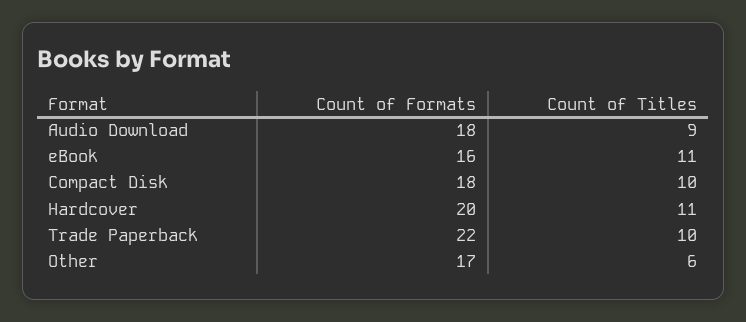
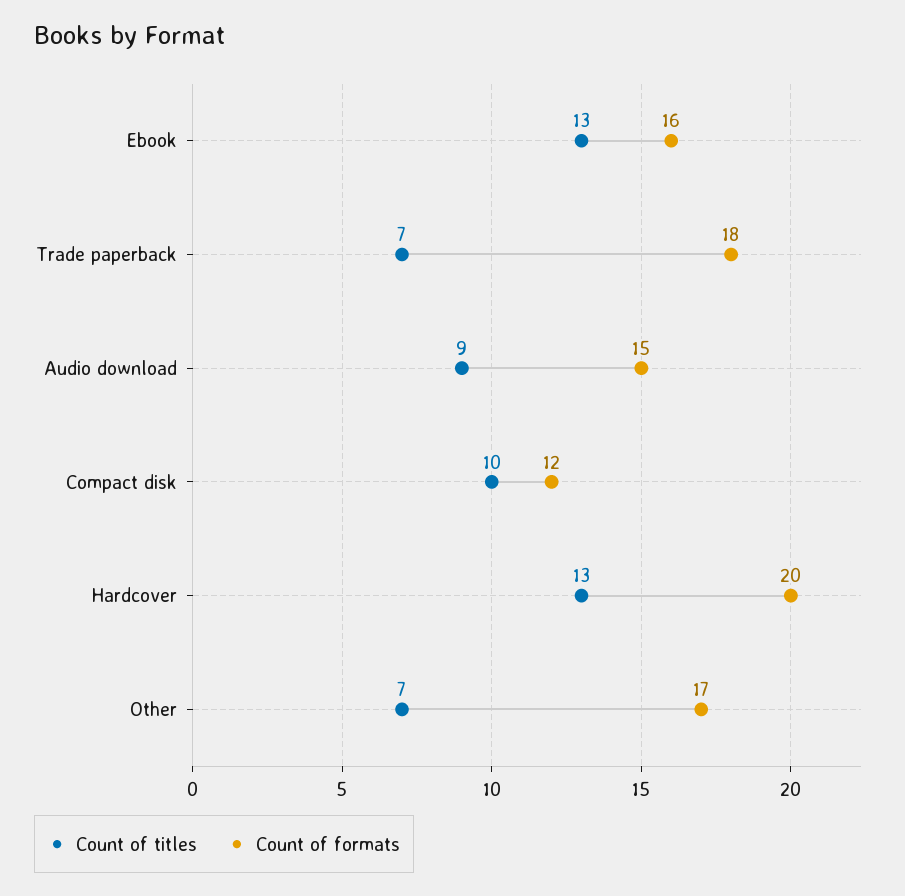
  {
    "Count of Formats": {
-     "Audio Download": 18,
+     "Audio Download": 15,
      "eBook": 16,
-     "Compact Disk": 18,
+     "Compact Disk": 12,
      "Hardcover": 20,
-     "Trade Paperback": 22,
+     "Trade Paperback": 18,
      "Other": 17
    },
    "Count of Titles": {
      "Audio Download": 9,
-     "eBook": 11,
+     "eBook": 13,
      "Compact Disk": 10,
-     "Hardcover": 11,
+     "Hardcover": 13,
-     "Trade Paperback": 10,
+     "Trade Paperback": 7,
-     "Other": 6
+     "Other": 7
    }
  }

